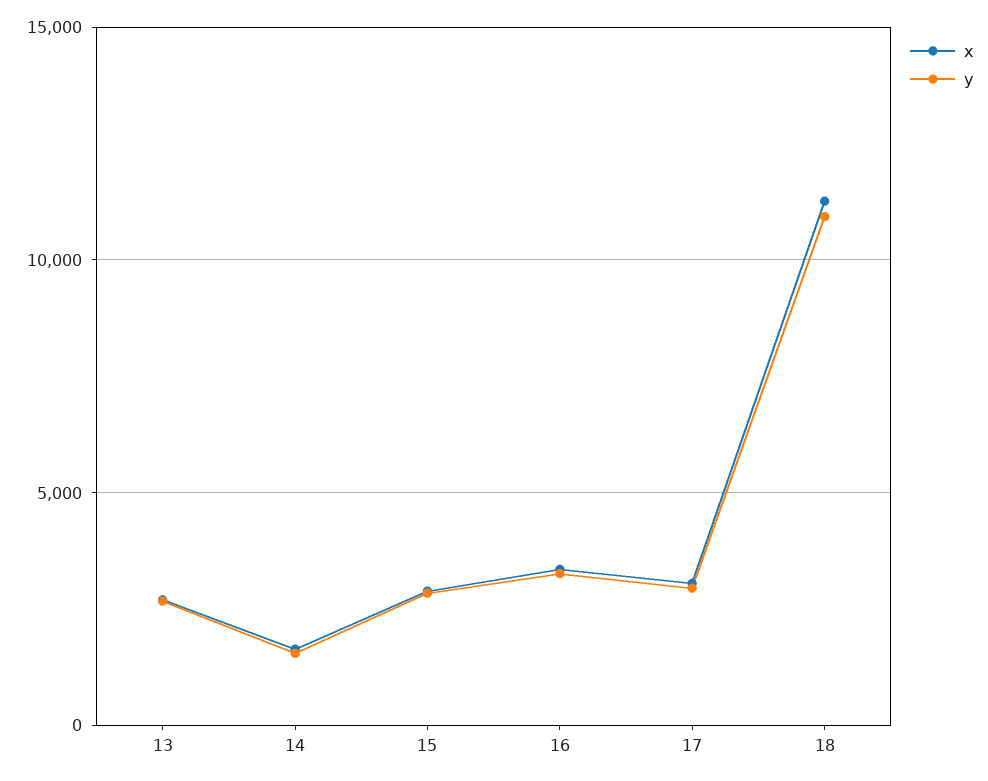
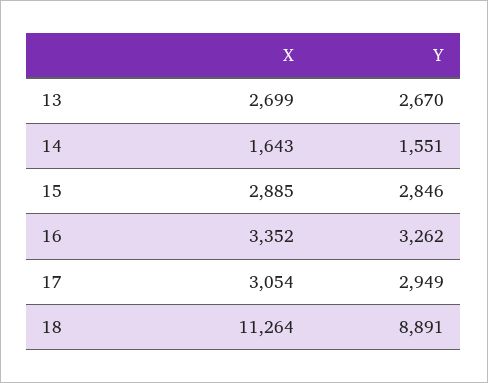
  {
    "x": {
      "13": 2699,
      "14": 1643,
      "15": 2885,
      "16": 3352,
      "17": 3054,
      "18": 11264
    },
    "y": {
      "13": 2670,
      "14": 1551,
      "15": 2846,
      "16": 3262,
      "17": 2949,
-     "18": 11000
+     "18": 8891
    }
  }

